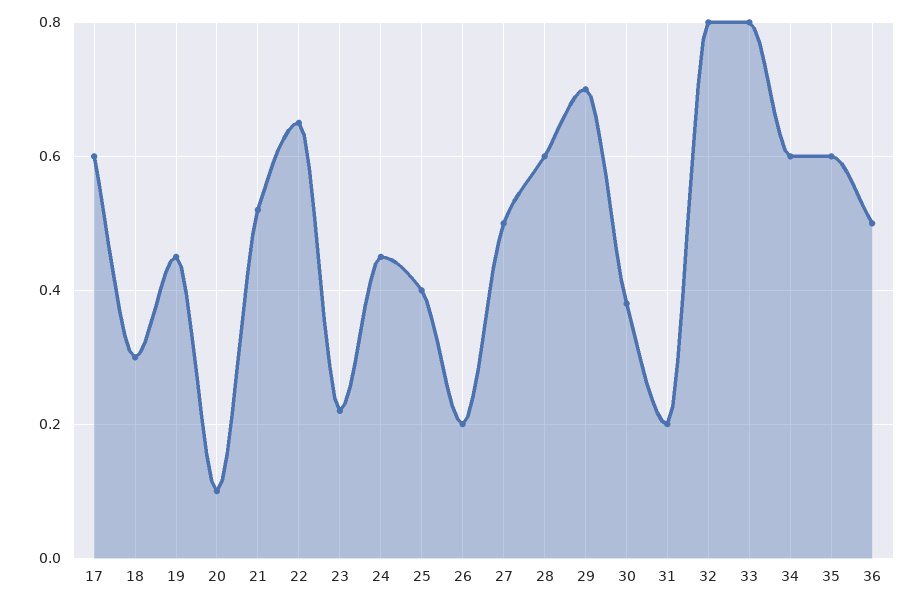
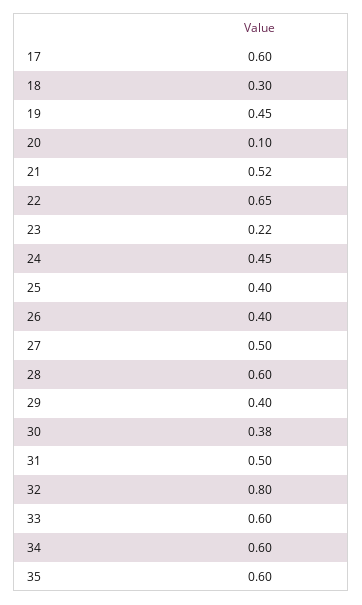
  {
    "17": 0.6,
    "18": 0.3,
    "19": 0.45,
    "20": 0.1,
    "21": 0.52,
    "22": 0.65,
    "23": 0.22,
    "24": 0.45,
    "25": 0.4,
-   "26": 0.2,
+   "26": 0.4,
    "27": 0.5,
    "28": 0.6,
-   "29": 0.7,
+   "29": 0.4,
    "30": 0.38,
-   "31": 0.2,
+   "31": 0.5,
    "32": 0.8,
-   "33": 0.8,
+   "33": 0.6,
    "34": 0.6,
-   "35": 0.6,
+   "35": 0.6
-   "36": 0.5
  }

